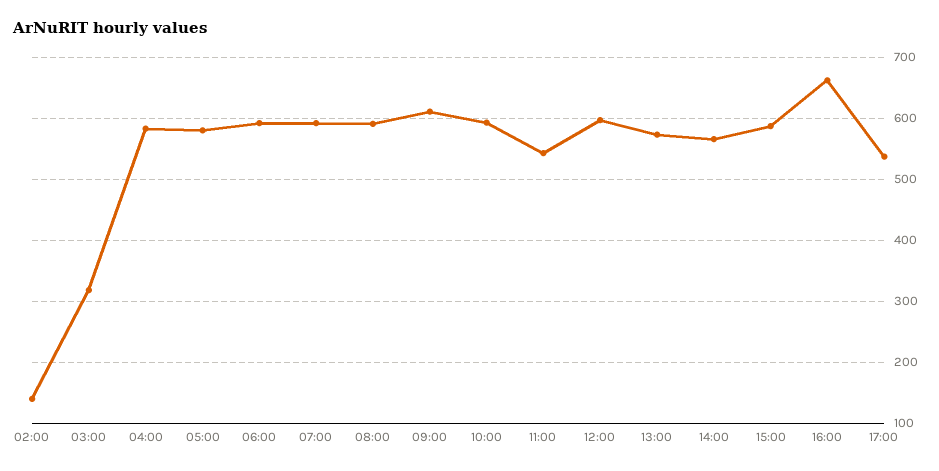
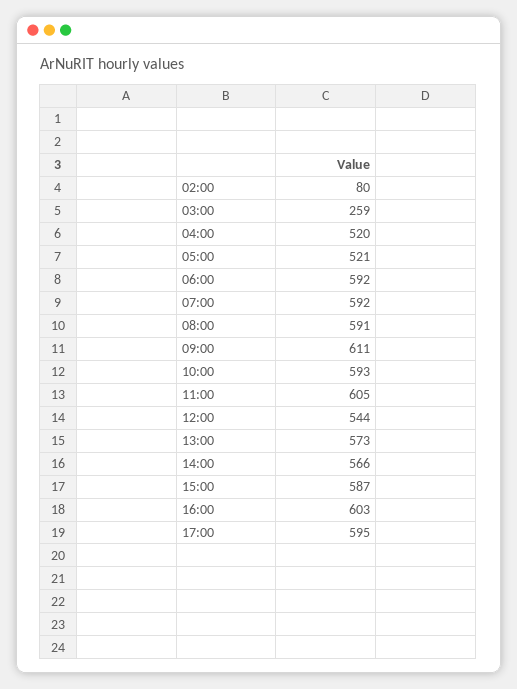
  {
-   "02:00": 140,
+   "02:00": 80,
-   "03:00": 320,
+   "03:00": 259,
-   "04:00": 580,
+   "04:00": 520,
-   "05:00": 580,
+   "05:00": 521,
    "06:00": 592,
    "07:00": 592,
    "08:00": 591,
    "09:00": 611,
    "10:00": 593,
-   "11:00": 540,
+   "11:00": 605,
-   "12:00": 600,
+   "12:00": 544,
    "13:00": 573,
    "14:00": 566,
    "15:00": 587,
-   "16:00": 660,
+   "16:00": 603,
-   "17:00": 540
+   "17:00": 595
  }

